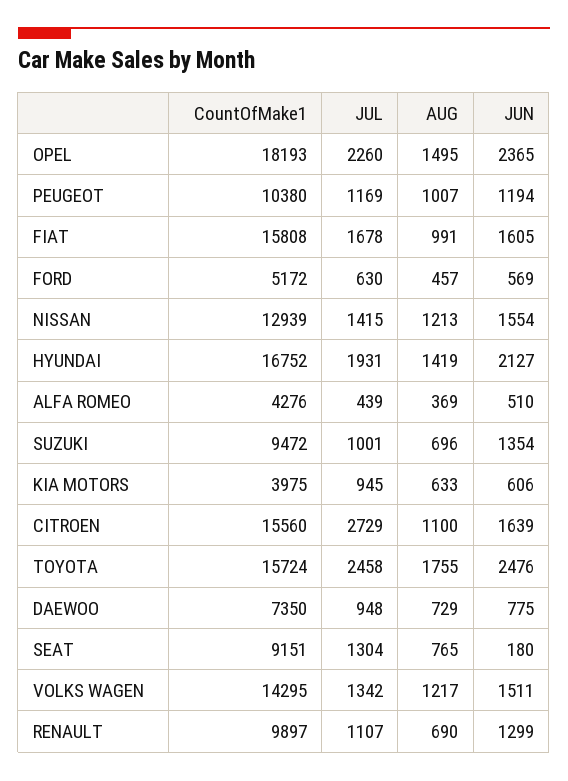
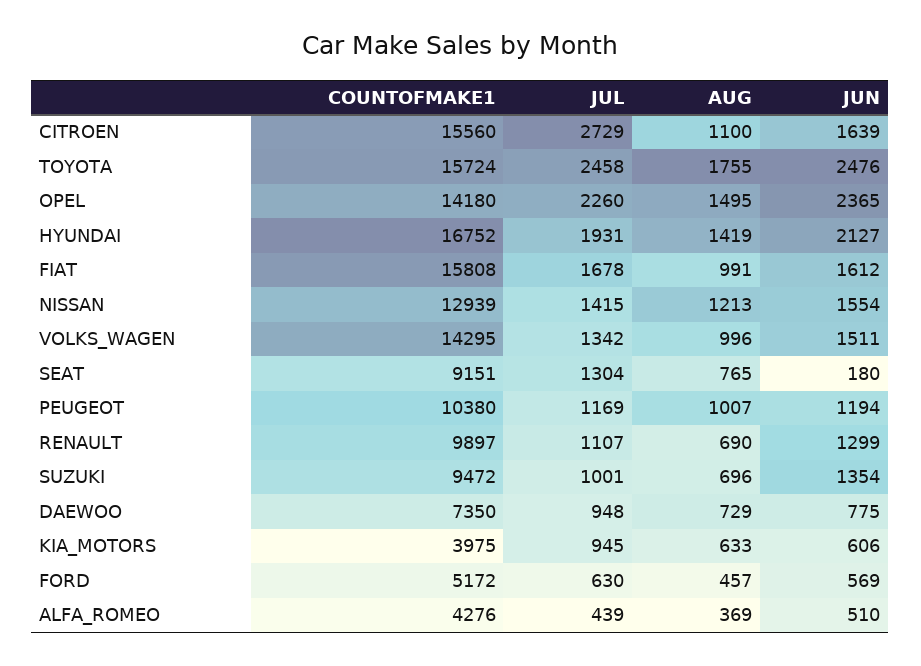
  {
    "CountOfMake1": {
-     "OPEL": 18193,
+     "OPEL": 14180,
      "PEUGEOT": 10380,
      "FIAT": 15808,
      "FORD": 5172,
      "NISSAN": 12939,
      "HYUNDAI": 16752,
      "ALFA ROMEO": 4276,
      "SUZUKI": 9472,
      "KIA MOTORS": 3975,
      "CITROEN": 15560,
      "TOYOTA": 15724,
      "DAEWOO": 7350,
      "SEAT": 9151,
      "VOLKS WAGEN": 14295,
      "RENAULT": 9897
    },
    "JUL": {
      "OPEL": 2260,
      "PEUGEOT": 1169,
      "FIAT": 1678,
      "FORD": 630,
      "NISSAN": 1415,
      "HYUNDAI": 1931,
      "ALFA ROMEO": 439,
      "SUZUKI": 1001,
      "KIA MOTORS": 945,
      "CITROEN": 2729,
      "TOYOTA": 2458,
      "DAEWOO": 948,
      "SEAT": 1304,
      "VOLKS WAGEN": 1342,
      "RENAULT": 1107
    },
    "AUG": {
      "OPEL": 1495,
      "PEUGEOT": 1007,
      "FIAT": 991,
      "FORD": 457,
      "NISSAN": 1213,
      "HYUNDAI": 1419,
      "ALFA ROMEO": 369,
      "SUZUKI": 696,
      "KIA MOTORS": 633,
      "CITROEN": 1100,
      "TOYOTA": 1755,
      "DAEWOO": 729,
      "SEAT": 765,
-     "VOLKS WAGEN": 1217,
+     "VOLKS WAGEN": 996,
      "RENAULT": 690
    },
    "JUN": {
      "OPEL": 2365,
      "PEUGEOT": 1194,
-     "FIAT": 1605,
+     "FIAT": 1612,
      "FORD": 569,
      "NISSAN": 1554,
      "HYUNDAI": 2127,
      "ALFA ROMEO": 510,
      "SUZUKI": 1354,
      "KIA MOTORS": 606,
      "CITROEN": 1639,
      "TOYOTA": 2476,
      "DAEWOO": 775,
      "SEAT": 180,
      "VOLKS WAGEN": 1511,
      "RENAULT": 1299
    }
  }

